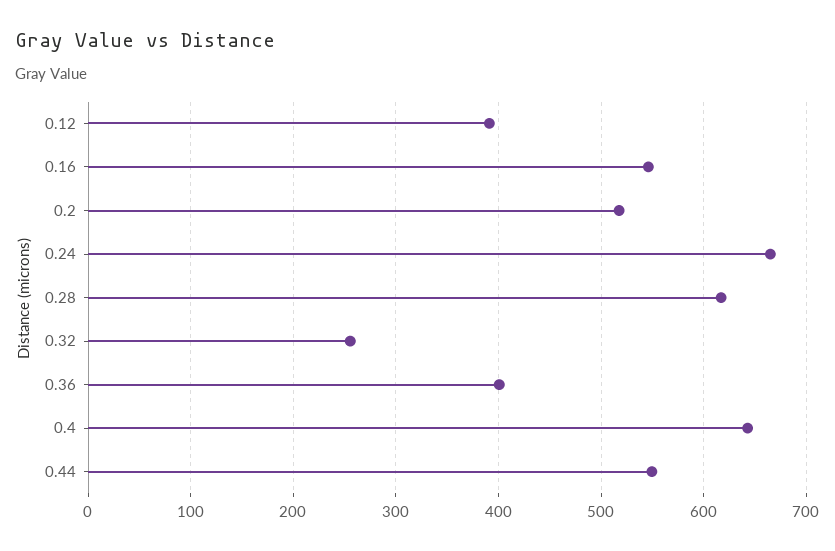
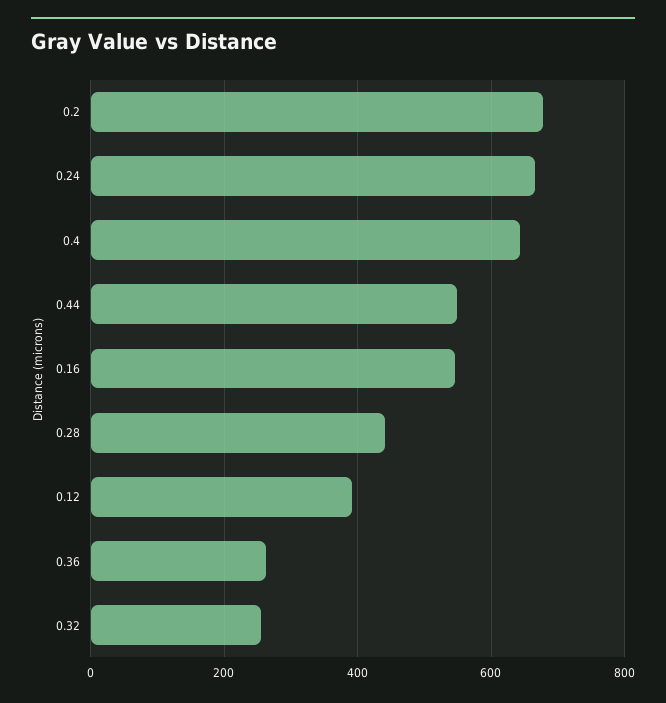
  {
    "0.12": 390,
    "0.16": 550,
-   "0.2": 520,
+   "0.2": 680,
    "0.24": 670,
-   "0.28": 620,
+   "0.28": 440,
    "0.32": 260,
-   "0.36": 400,
+   "0.36": 260,
    "0.4": 640,
    "0.44": 550
  }

